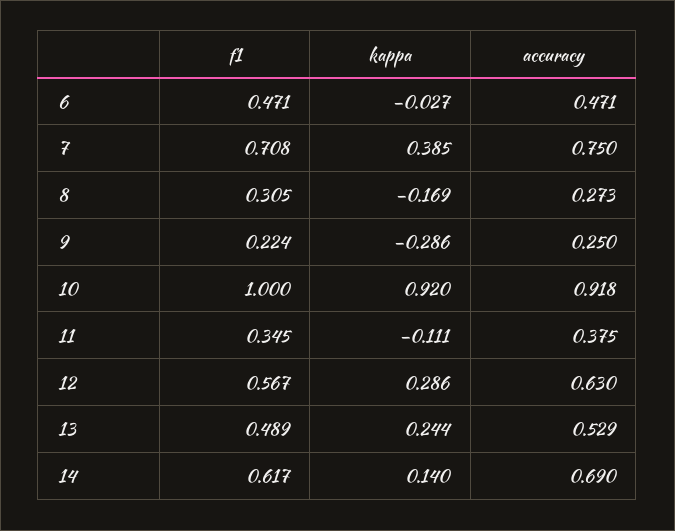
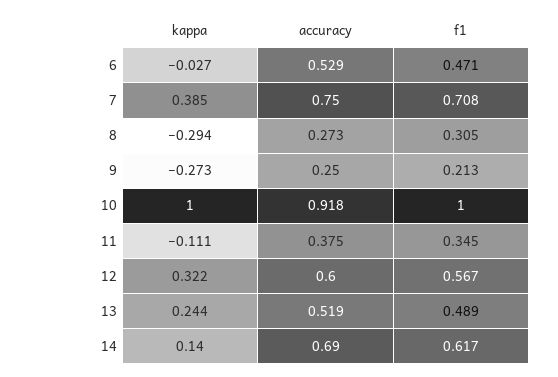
  {
    "f1": {
      "6": 0.471,
      "7": 0.708,
      "8": 0.305,
-     "9": 0.224,
+     "9": 0.213,
      "10": 1,
      "11": 0.345,
      "12": 0.567,
      "13": 0.489,
      "14": 0.617
    },
    "kappa": {
      "6": -0.027,
      "7": 0.385,
-     "8": -0.169,
+     "8": -0.294,
-     "9": -0.286,
+     "9": -0.273,
-     "10": 0.92,
+     "10": 1,
      "11": -0.111,
-     "12": 0.286,
+     "12": 0.322,
      "13": 0.244,
      "14": 0.14
    },
    "accuracy": {
-     "6": 0.471,
+     "6": 0.529,
      "7": 0.75,
      "8": 0.273,
      "9": 0.25,
      "10": 0.918,
      "11": 0.375,
-     "12": 0.63,
+     "12": 0.6,
-     "13": 0.529,
+     "13": 0.519,
      "14": 0.69
    }
  }

